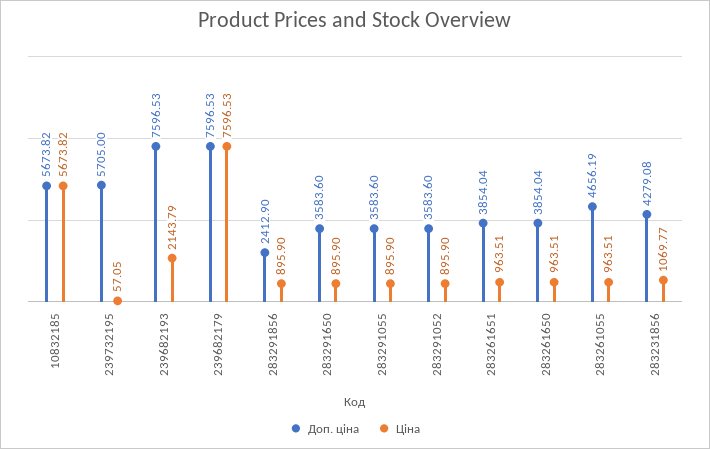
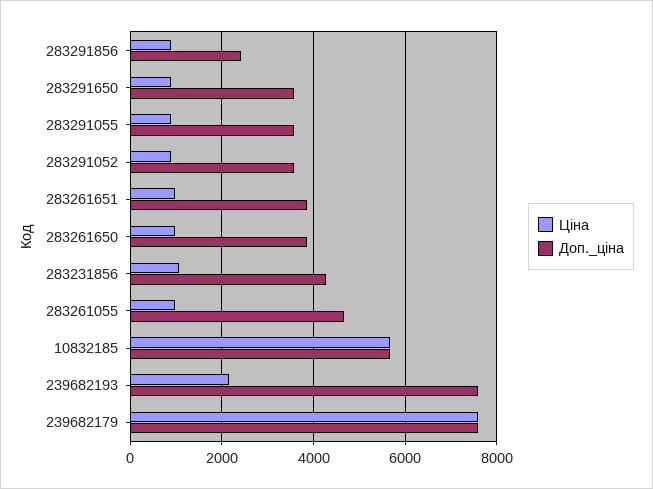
  {
    "Доп. ціна": {
      "10832185": 5673.82,
-     "239732195": 5705,
      "239682193": 7596.53,
      "239682179": 7596.53,
      "283291856": 2412.9,
      "283291650": 3583.6,
      "283291055": 3583.6,
      "283291052": 3583.6,
      "283261651": 3854.04,
      "283261650": 3854.04,
      "283261055": 4656.19,
      "283231856": 4279.08
    },
    "Ціна": {
      "10832185": 5673.82,
-     "239732195": 57.05,
      "239682193": 2143.79,
      "239682179": 7596.53,
      "283291856": 895.9,
      "283291650": 895.9,
      "283291055": 895.9,
      "283291052": 895.9,
      "283261651": 963.51,
      "283261650": 963.51,
      "283261055": 963.51,
      "283231856": 1069.77
    }
  }

